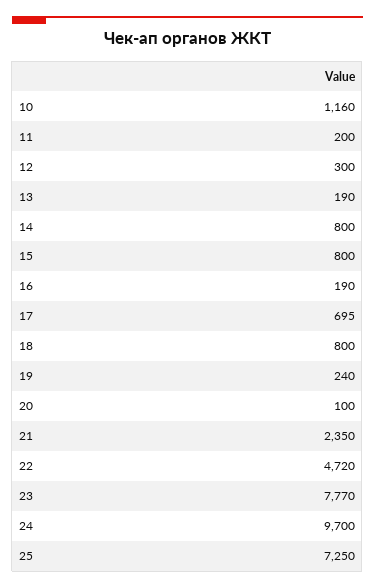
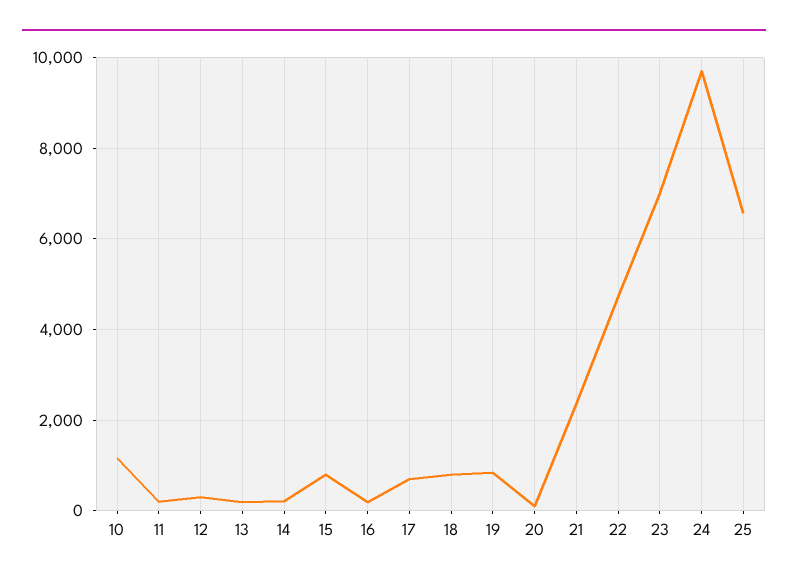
  {
    "10": 1160,
    "11": 200,
    "12": 300,
    "13": 190,
-   "14": 800,
+   "14": 200,
    "15": 800,
    "16": 190,
    "17": 695,
    "18": 800,
-   "19": 240,
+   "19": 800,
    "20": 100,
    "21": 2350,
    "22": 4720,
-   "23": 7770,
+   "23": 7000,
    "24": 9700,
-   "25": 7250
+   "25": 6600
  }

